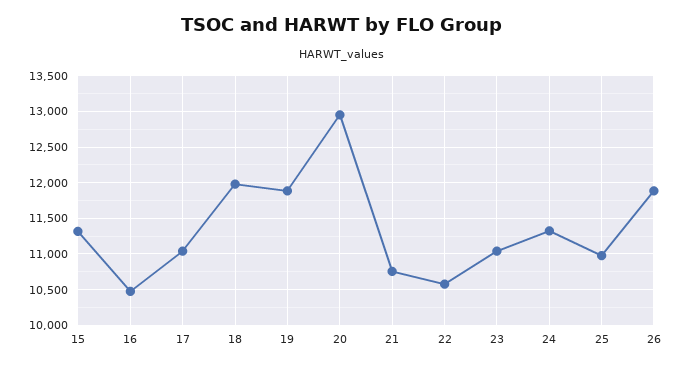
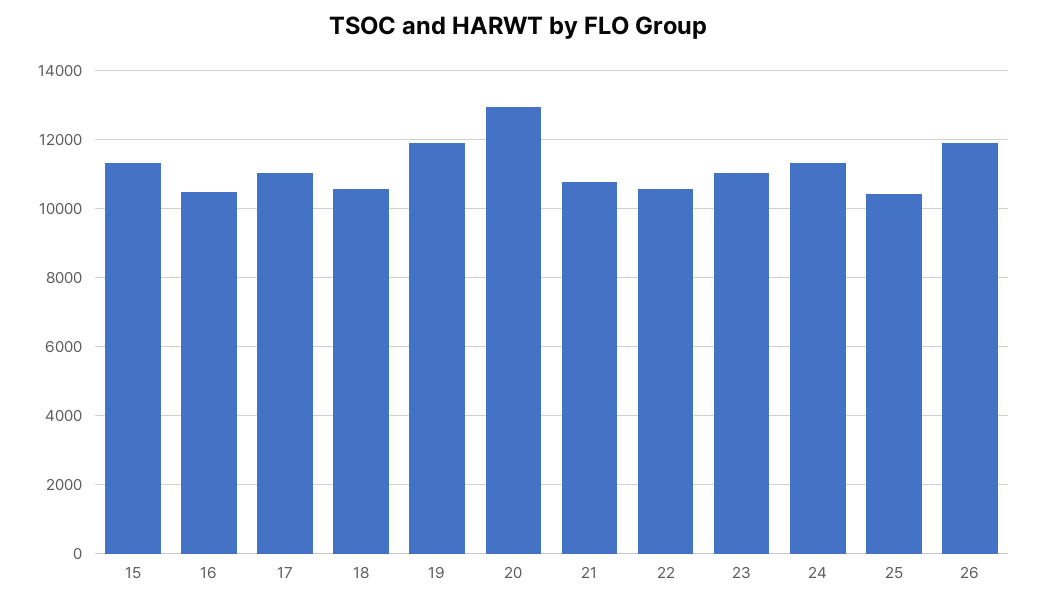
  {
    "15": 11300,
    "16": 10500,
    "17": 11000,
-   "18": 12000,
+   "18": 10600,
    "19": 11900,
    "20": 13000,
    "21": 10800,
    "22": 10600,
    "23": 11000,
    "24": 11300,
-   "25": 11000,
+   "25": 10400,
    "26": 11900
  }

